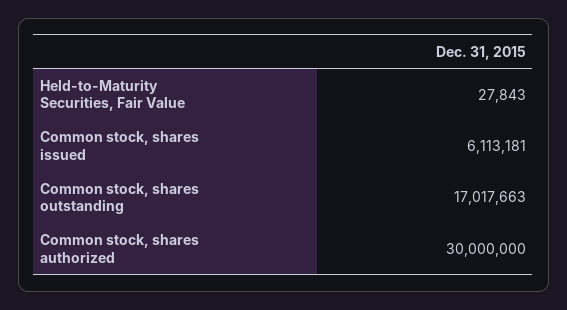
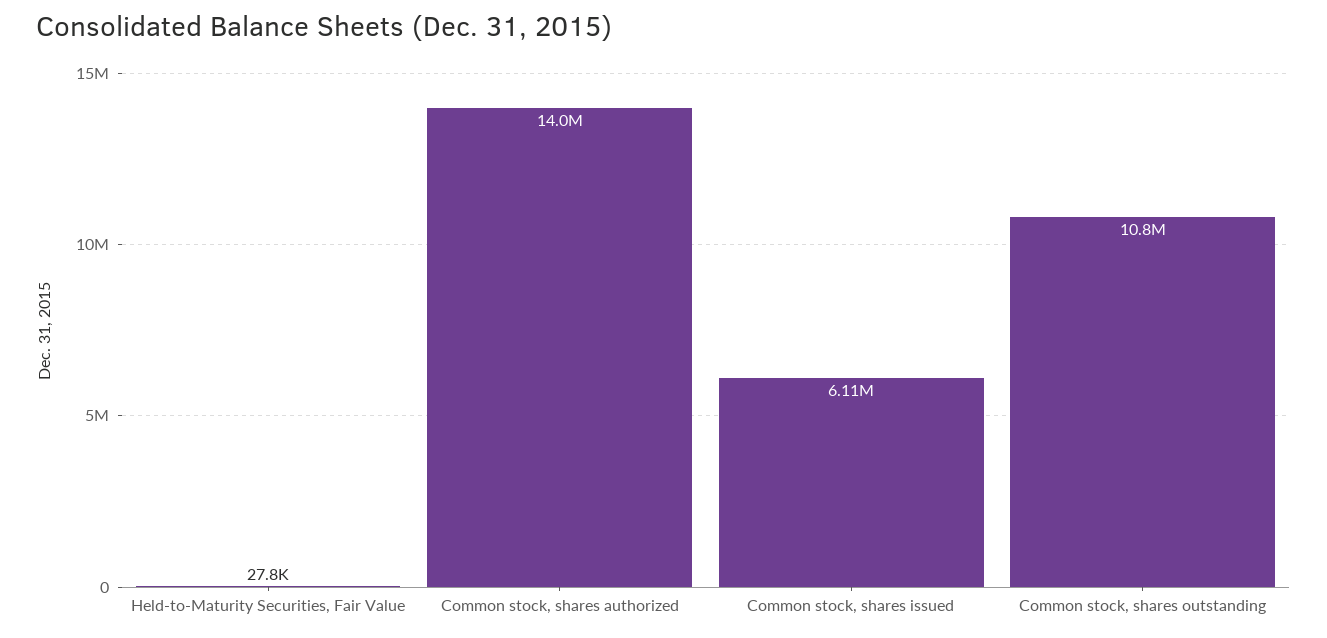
  {
    "Held-to-Maturity Securities, Fair Value": 27843,
    "Common stock, shares issued": 6113181,
-   "Common stock, shares outstanding": 17017663,
+   "Common stock, shares outstanding": 10800000,
-   "Common stock, shares authorized": 30000000
+   "Common stock, shares authorized": 14000000
  }

